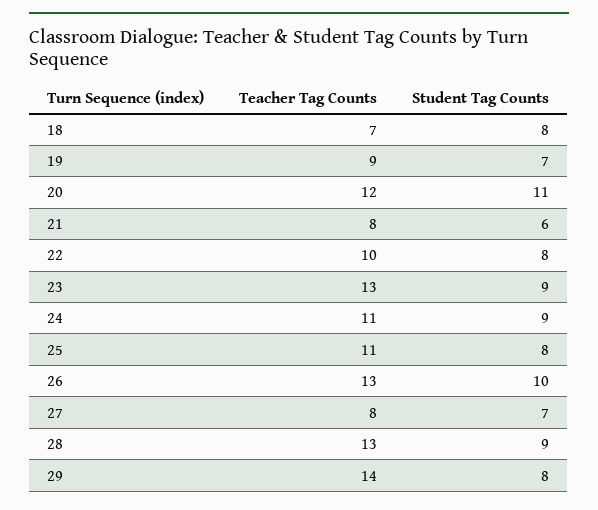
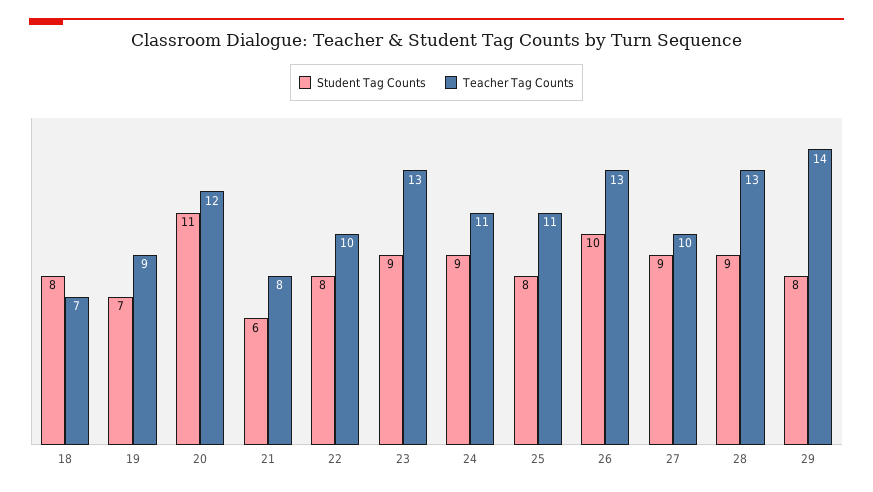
  {
    "Teacher Tag Counts": {
      "18": 7,
      "19": 9,
      "20": 12,
      "21": 8,
      "22": 10,
      "23": 13,
      "24": 11,
      "25": 11,
      "26": 13,
-     "27": 8,
+     "27": 10,
      "28": 13,
      "29": 14
    },
    "Student Tag Counts": {
      "18": 8,
      "19": 7,
      "20": 11,
      "21": 6,
      "22": 8,
      "23": 9,
      "24": 9,
      "25": 8,
      "26": 10,
-     "27": 7,
+     "27": 9,
      "28": 9,
      "29": 8
    }
  }

